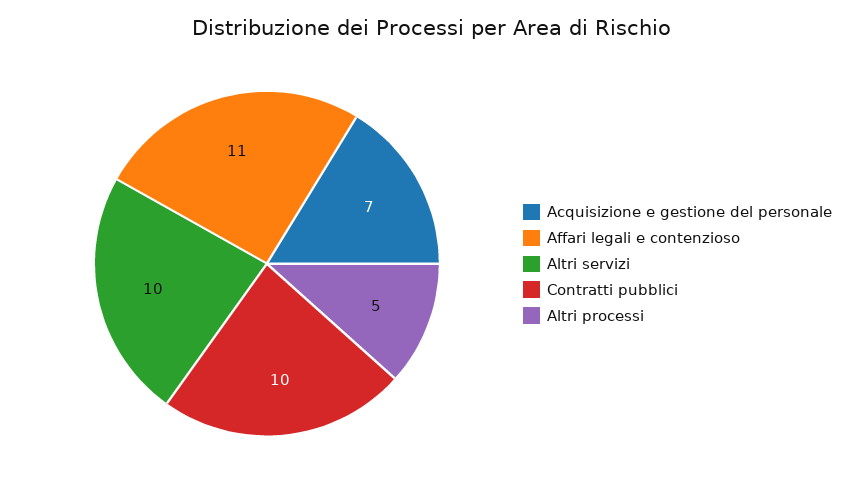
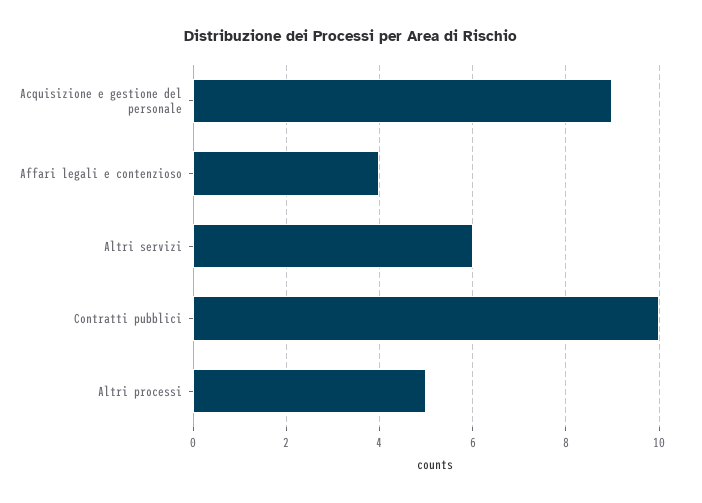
  {
-   "Acquisizione e gestione del personale": 7,
+   "Acquisizione e gestione del personale": 9,
-   "Affari legali e contenzioso": 11,
+   "Affari legali e contenzioso": 4,
-   "Altri servizi": 10,
+   "Altri servizi": 6,
    "Contratti pubblici": 10,
    "Altri processi": 5
  }

